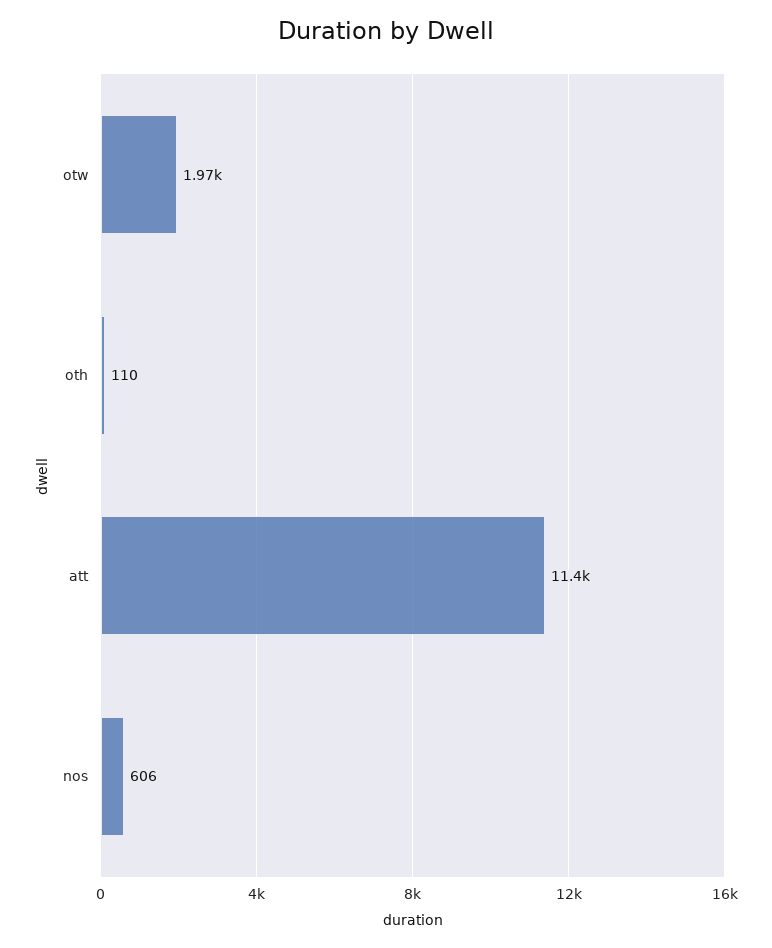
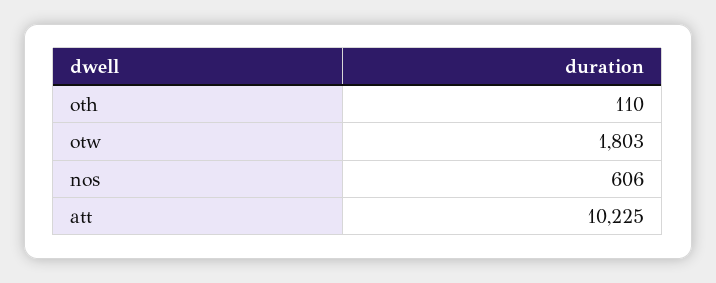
  {
-   "otw": 1970,
+   "otw": 1803,
    "oth": 110,
-   "att": 11400,
+   "att": 10225,
    "nos": 606
  }

